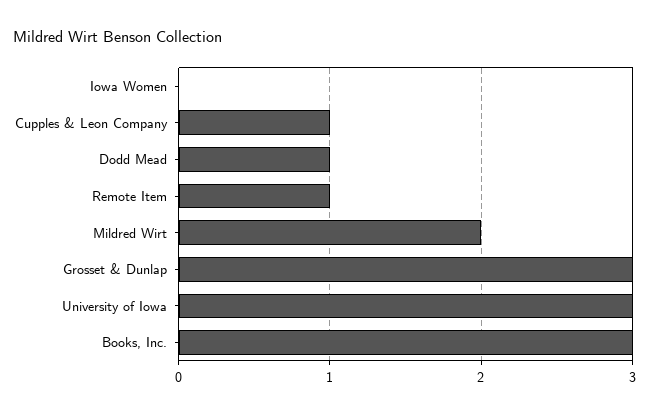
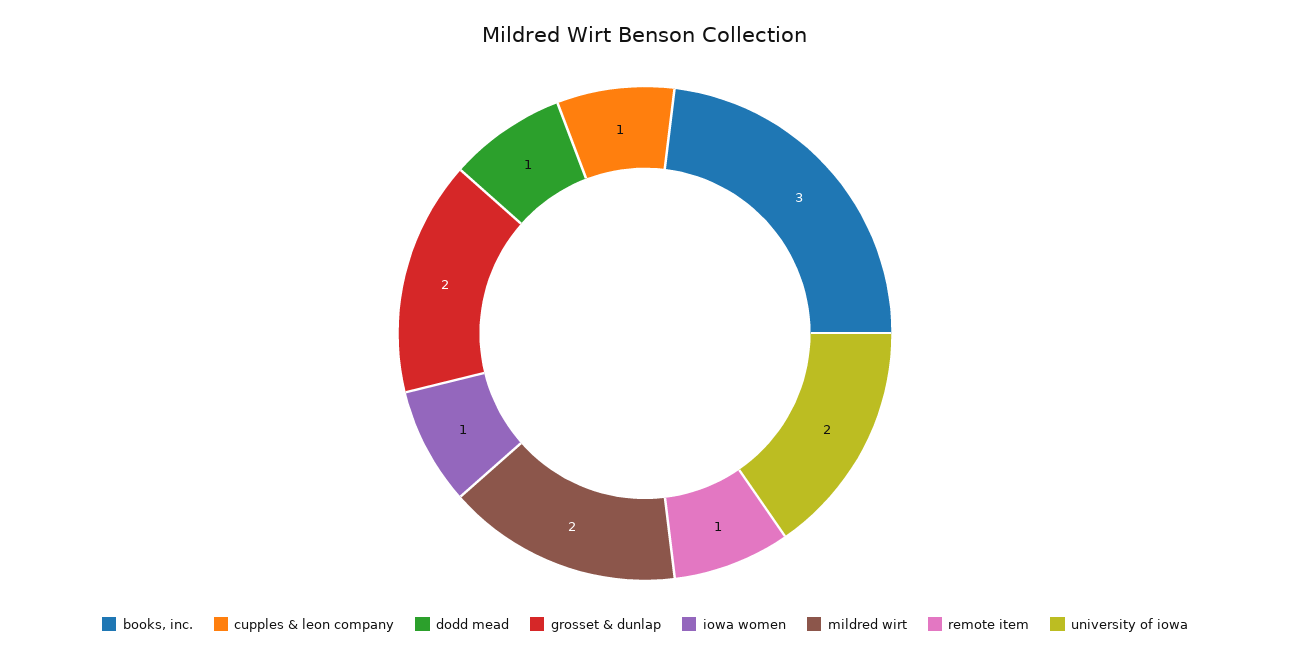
  {
-   "Iowa Women": 0,
+   "Iowa Women": 1,
    "Cupples & Leon Company": 1,
    "Dodd Mead": 1,
    "Remote Item": 1,
    "Mildred Wirt": 2,
-   "Grosset & Dunlap": 3,
+   "Grosset & Dunlap": 2,
-   "University of Iowa": 3,
+   "University of Iowa": 2,
    "Books, Inc.": 3
  }

